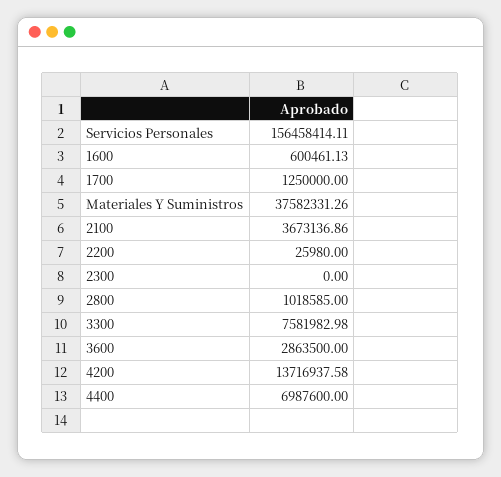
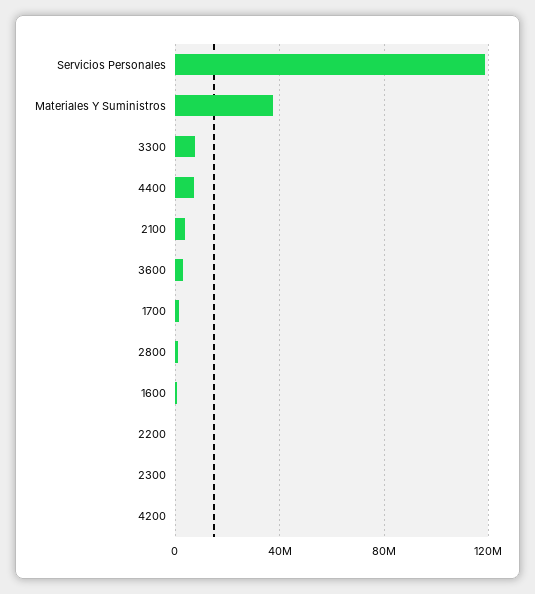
  {
-   "Servicios Personales": 156458414.11,
+   "Servicios Personales": 120000000,
    "1600": 600461.13,
    "1700": 1250000,
    "Materiales Y Suministros": 37582331.26,
    "2100": 3673136.86,
    "2200": 25980,
    "2300": 0,
    "2800": 1018585,
    "3300": 7581982.98,
    "3600": 2863500,
-   "4200": 13716937.58,
+   "4200": 0,
    "4400": 6987600
  }

